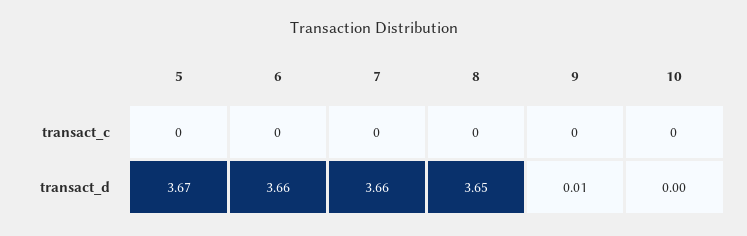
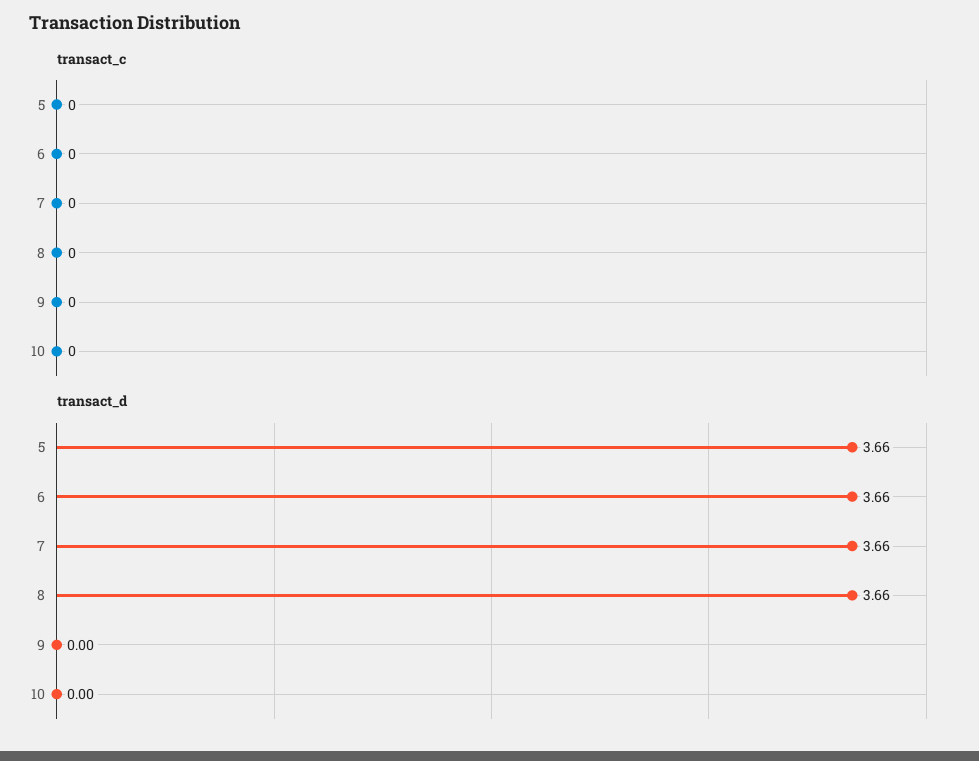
  {
    "transact_c": {
      "5": 0,
      "6": 0,
      "7": 0,
      "8": 0,
      "9": 0,
      "10": 0
    },
    "transact_d": {
-     "5": 3.67,
+     "5": 3.66,
      "6": 3.66,
      "7": 3.66,
-     "8": 3.65,
+     "8": 3.66,
-     "9": 0.01,
+     "9": 0,
      "10": 0
    }
  }

